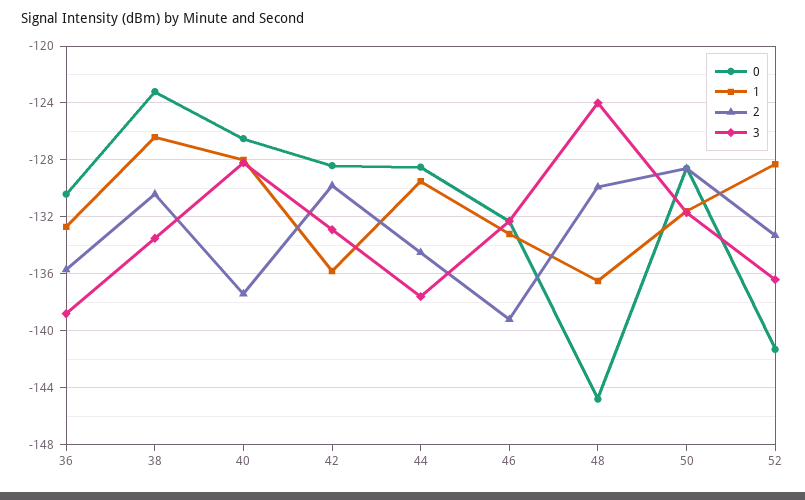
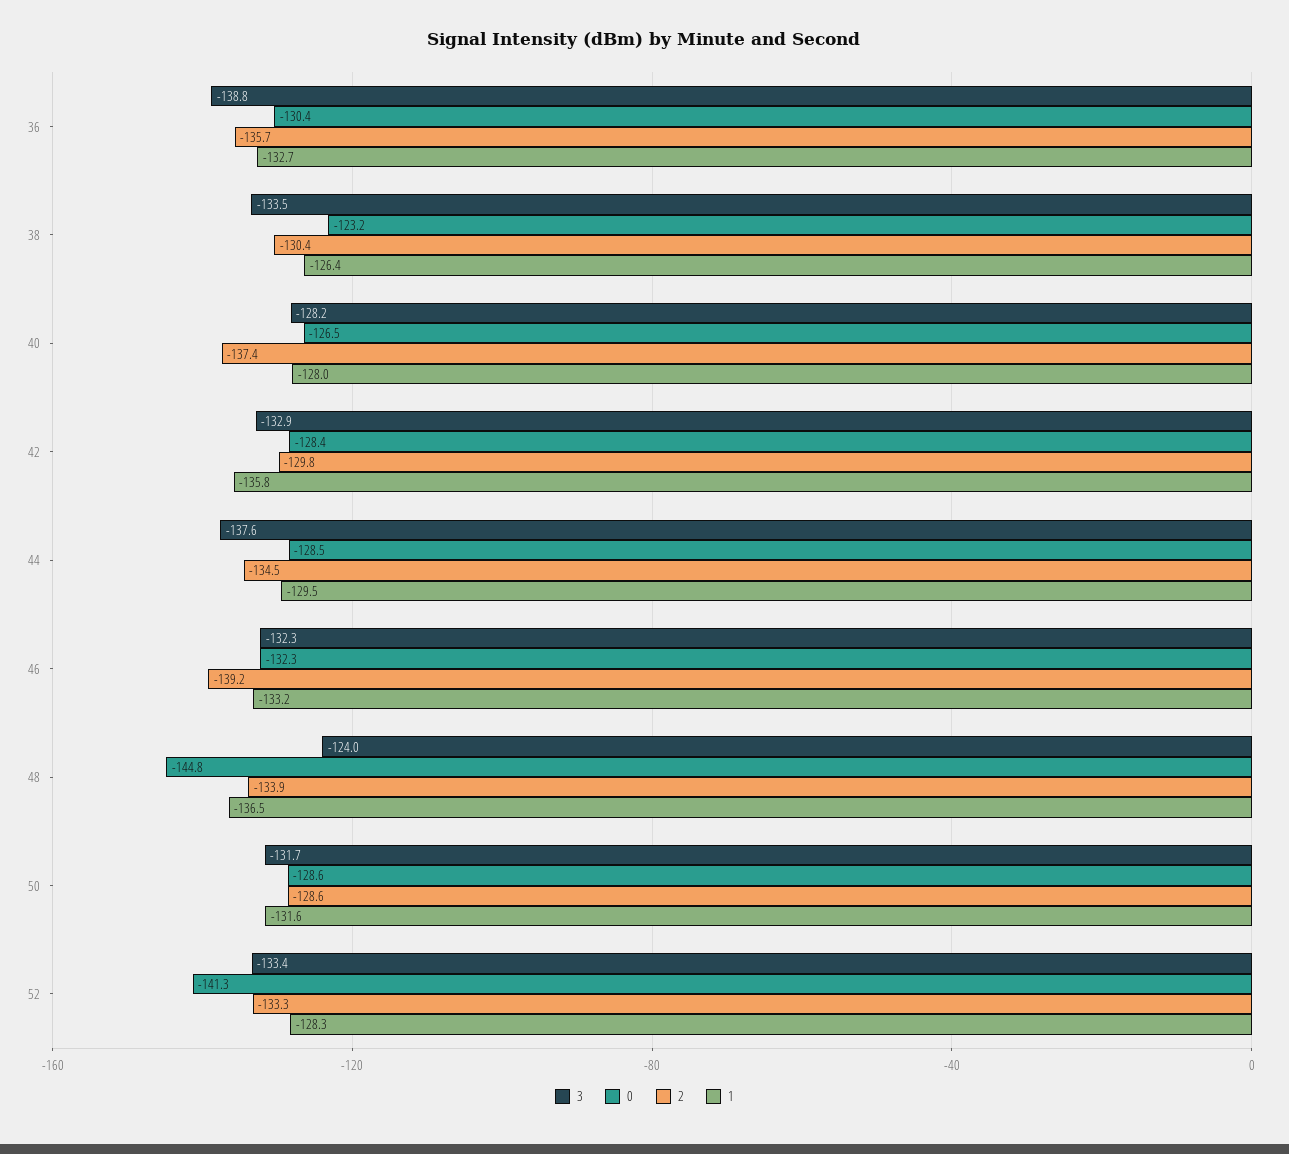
  {
    "0": {
      "36": -130.4,
      "38": -123.2,
      "40": -126.5,
      "42": -128.4,
      "44": -128.5,
      "46": -132.3,
      "48": -144.8,
      "50": -128.6,
      "52": -141.3
    },
    "1": {
      "36": -132.7,
      "38": -126.4,
      "40": -128,
      "42": -135.8,
      "44": -129.5,
      "46": -133.2,
      "48": -136.5,
      "50": -131.6,
      "52": -128.3
    },
    "2": {
      "36": -135.7,
      "38": -130.4,
      "40": -137.4,
      "42": -129.8,
      "44": -134.5,
      "46": -139.2,
-     "48": -130,
+     "48": -133.9,
      "50": -128.6,
      "52": -133.3
    },
    "3": {
      "36": -138.8,
      "38": -133.5,
      "40": -128.2,
      "42": -132.9,
      "44": -137.6,
      "46": -132.3,
      "48": -124,
      "50": -131.7,
-     "52": -136.5
+     "52": -133.4
    }
  }

